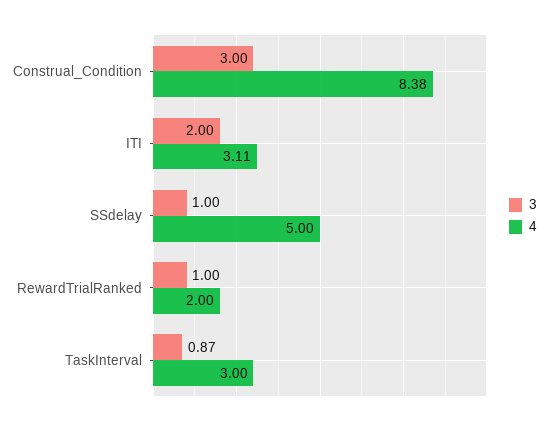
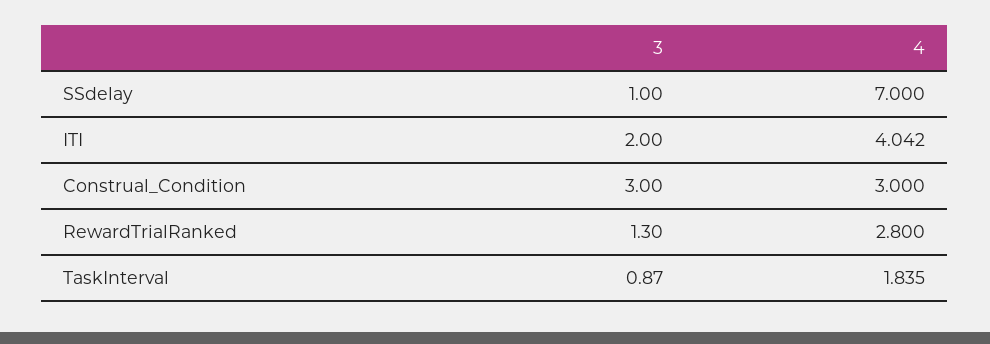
  {
    "3": {
      "Construal_Condition": 3,
      "ITI": 2,
      "SSdelay": 1,
-     "RewardTrialRanked": 1,
+     "RewardTrialRanked": 1.3,
      "TaskInterval": 0.87
    },
    "4": {
-     "Construal_Condition": 8.38,
+     "Construal_Condition": 3,
-     "ITI": 3.11,
+     "ITI": 4.042,
-     "SSdelay": 5,
+     "SSdelay": 7,
-     "RewardTrialRanked": 2,
+     "RewardTrialRanked": 2.8,
-     "TaskInterval": 3
+     "TaskInterval": 1.835
    }
  }

